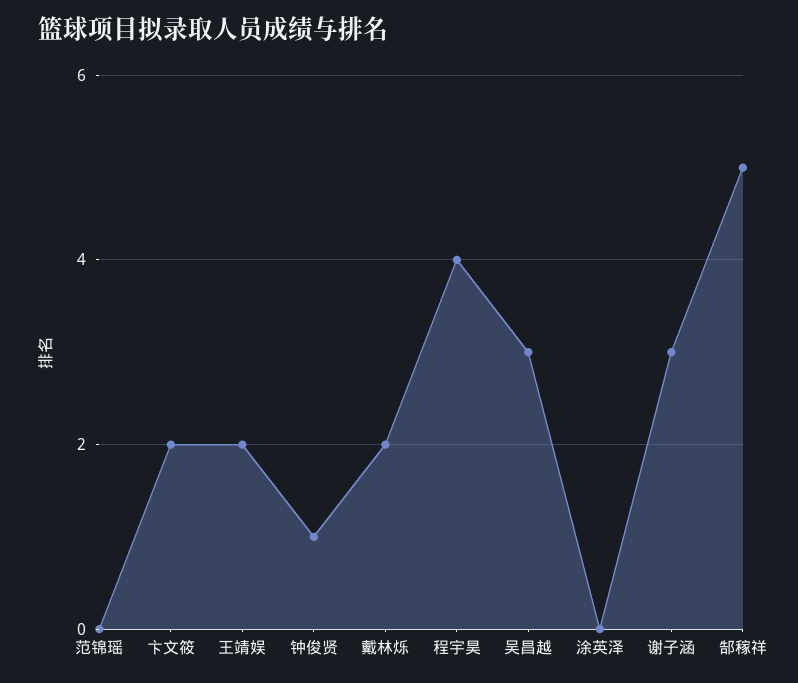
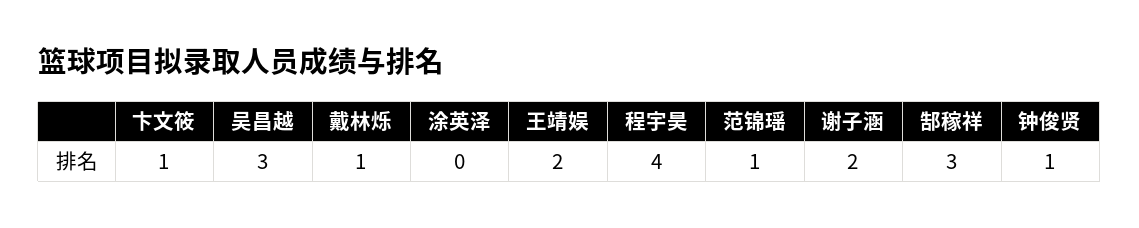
  {
-   "范锦瑶": 0,
+   "范锦瑶": 1,
-   "卞文筱": 2,
+   "卞文筱": 1,
    "王靖娱": 2,
    "钟俊贤": 1,
-   "戴林烁": 2,
+   "戴林烁": 1,
    "程宇昊": 4,
    "吴昌越": 3,
    "涂英泽": 0,
-   "谢子涵": 3,
+   "谢子涵": 2,
-   "郜稼祥": 5
+   "郜稼祥": 3
  }

